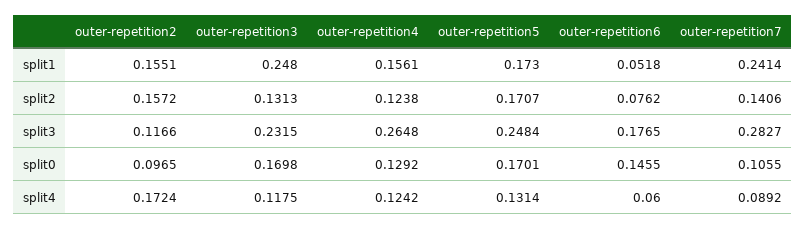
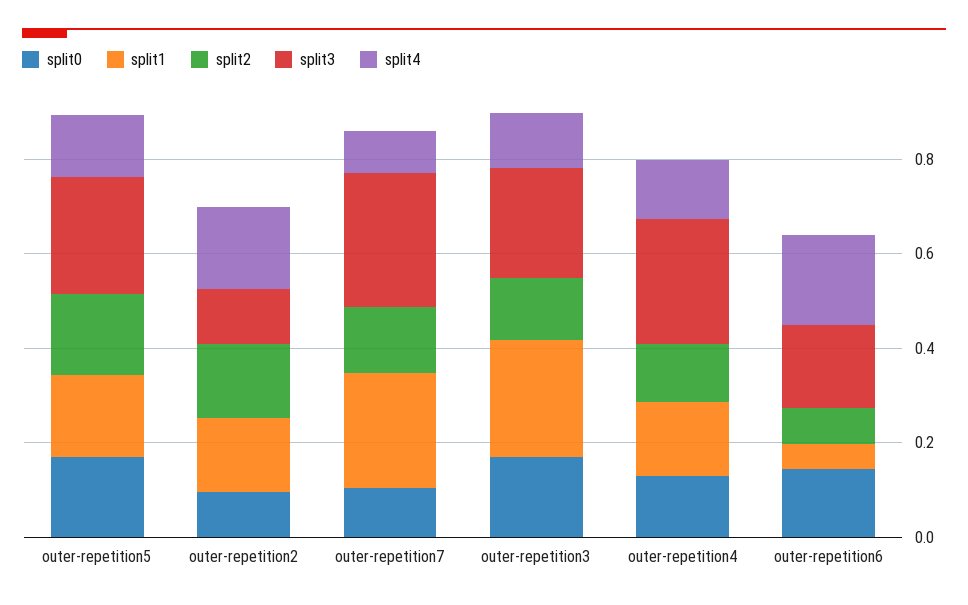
  {
    "split1": {
      "outer-repetition2": 0.1551,
      "outer-repetition3": 0.248,
      "outer-repetition4": 0.1561,
      "outer-repetition5": 0.173,
      "outer-repetition6": 0.0518,
      "outer-repetition7": 0.2414
    },
    "split2": {
      "outer-repetition2": 0.1572,
      "outer-repetition3": 0.1313,
      "outer-repetition4": 0.1238,
      "outer-repetition5": 0.1707,
      "outer-repetition6": 0.0762,
      "outer-repetition7": 0.1406
    },
    "split3": {
      "outer-repetition2": 0.1166,
      "outer-repetition3": 0.2315,
      "outer-repetition4": 0.2648,
      "outer-repetition5": 0.2484,
      "outer-repetition6": 0.1765,
      "outer-repetition7": 0.2827
    },
    "split0": {
      "outer-repetition2": 0.0965,
      "outer-repetition3": 0.1698,
      "outer-repetition4": 0.1292,
      "outer-repetition5": 0.1701,
      "outer-repetition6": 0.1455,
      "outer-repetition7": 0.1055
    },
    "split4": {
      "outer-repetition2": 0.1724,
      "outer-repetition3": 0.1175,
      "outer-repetition4": 0.1242,
      "outer-repetition5": 0.1314,
-     "outer-repetition6": 0.06,
+     "outer-repetition6": 0.2,
      "outer-repetition7": 0.0892
    }
  }

